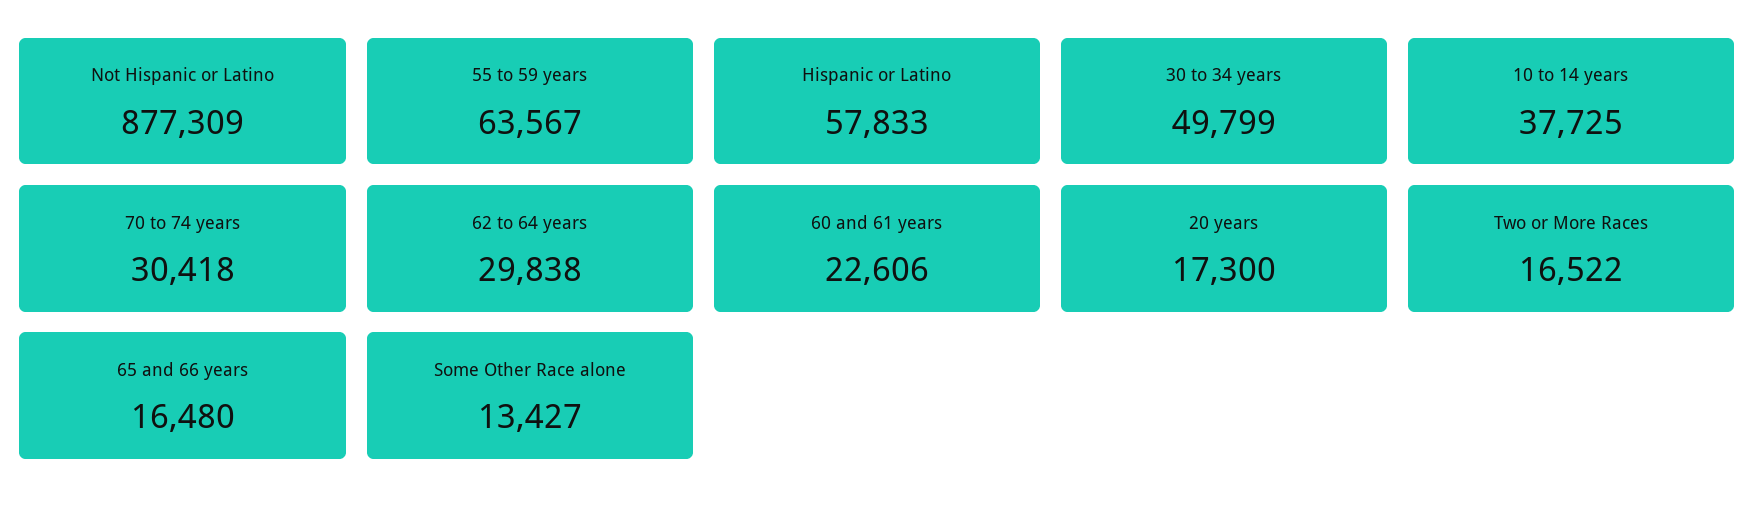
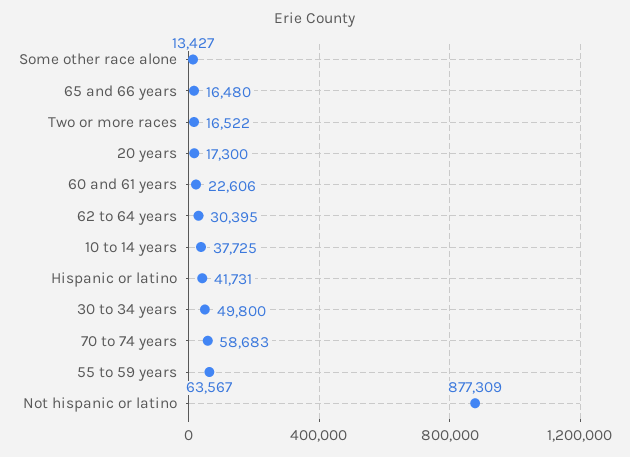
  {
    "Not Hispanic or Latino": 877309,
    "55 to 59 years": 63567,
-   "Hispanic or Latino": 57833,
+   "Hispanic or Latino": 41731,
-   "30 to 34 years": 49799,
+   "30 to 34 years": 49800,
    "10 to 14 years": 37725,
-   "70 to 74 years": 30418,
+   "70 to 74 years": 58683,
-   "62 to 64 years": 29838,
+   "62 to 64 years": 30395,
    "60 and 61 years": 22606,
    "20 years": 17300,
    "Two or More Races": 16522,
    "65 and 66 years": 16480,
    "Some Other Race alone": 13427
  }

